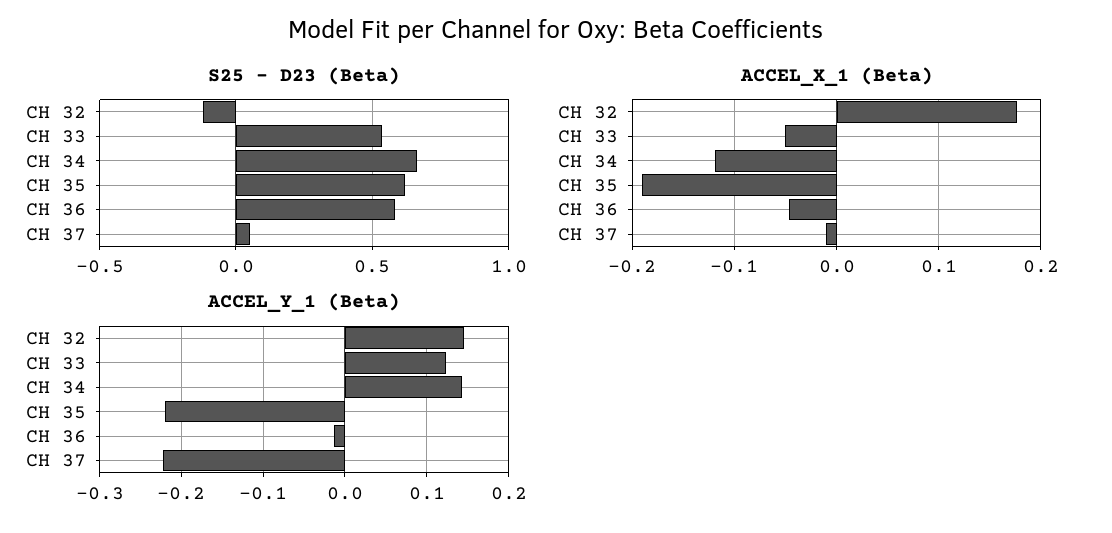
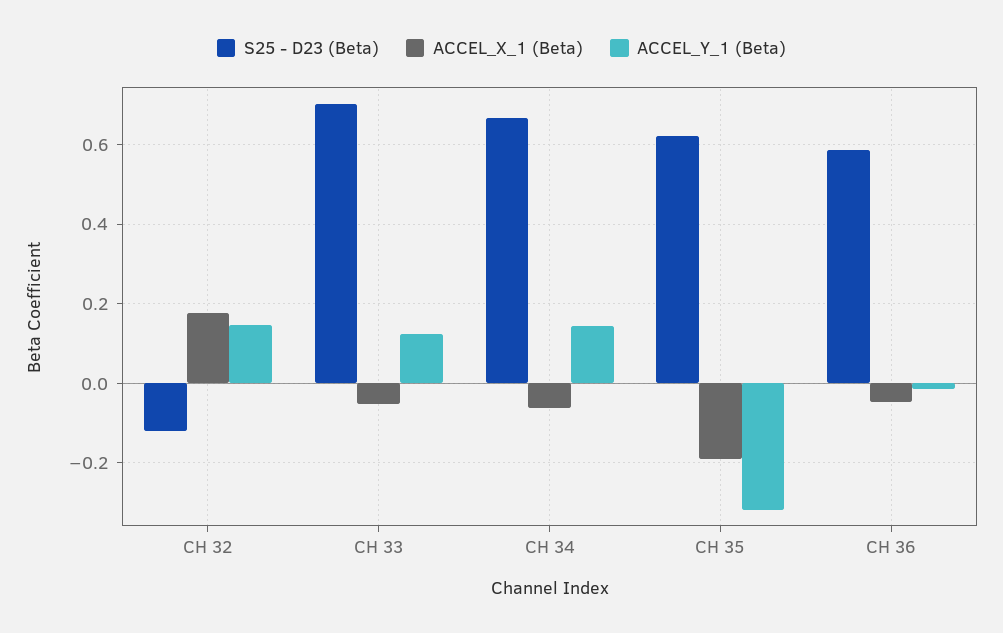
  {
    "S25 - D23 (Beta)": {
      "CH 32": -0.12,
-     "CH 33": 0.55,
+     "CH 33": 0.7,
      "CH 34": 0.66,
      "CH 35": 0.62,
-     "CH 36": 0.58,
+     "CH 36": 0.58
-     "CH 37": 0.05
    },
    "ACCEL_X_1 (Beta)": {
      "CH 32": 0.18,
      "CH 33": -0.05,
-     "CH 34": -0.12,
+     "CH 34": -0.06,
      "CH 35": -0.19,
-     "CH 36": -0.05,
+     "CH 36": -0.05
-     "CH 37": -0.01
    },
    "ACCEL_Y_1 (Beta)": {
      "CH 32": 0.15,
      "CH 33": 0.12,
      "CH 34": 0.14,
-     "CH 35": -0.22,
+     "CH 35": -0.32,
-     "CH 36": -0.01,
+     "CH 36": -0.01
-     "CH 37": -0.22
    }
  }

